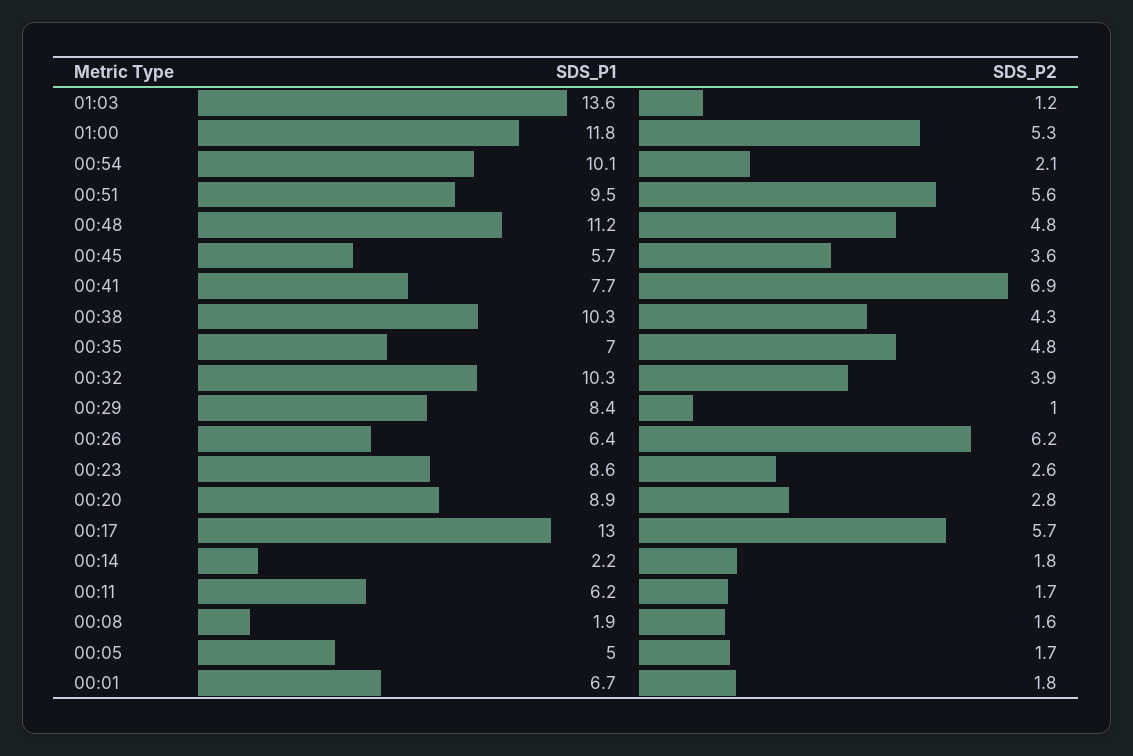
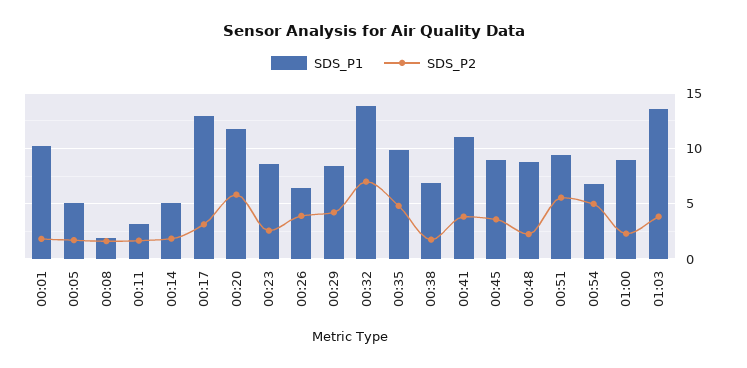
  {
    "SDS_P1": {
      "01:03": 13.6,
-     "01:00": 11.8,
+     "01:00": 9,
-     "00:54": 10.1,
+     "00:54": 7,
      "00:51": 9.5,
-     "00:48": 11.2,
+     "00:48": 9,
-     "00:45": 5.7,
+     "00:45": 9,
-     "00:41": 7.7,
+     "00:41": 11,
-     "00:38": 10.3,
+     "00:38": 7,
-     "00:35": 7,
+     "00:35": 10,
-     "00:32": 10.3,
+     "00:32": 14,
      "00:29": 8.4,
      "00:26": 6.4,
      "00:23": 8.6,
-     "00:20": 8.9,
+     "00:20": 12,
      "00:17": 13,
-     "00:14": 2.2,
+     "00:14": 5,
-     "00:11": 6.2,
+     "00:11": 3,
      "00:08": 1.9,
      "00:05": 5,
-     "00:01": 6.7
+     "00:01": 10
    },
    "SDS_P2": {
-     "01:03": 1.2,
+     "01:03": 4,
-     "01:00": 5.3,
+     "01:00": 2,
-     "00:54": 2.1,
+     "00:54": 5,
      "00:51": 5.6,
-     "00:48": 4.8,
+     "00:48": 2,
      "00:45": 3.6,
-     "00:41": 6.9,
+     "00:41": 4,
-     "00:38": 4.3,
+     "00:38": 2,
      "00:35": 4.8,
-     "00:32": 3.9,
+     "00:32": 7,
-     "00:29": 1,
+     "00:29": 4,
-     "00:26": 6.2,
+     "00:26": 4,
      "00:23": 2.6,
-     "00:20": 2.8,
+     "00:20": 6,
-     "00:17": 5.7,
+     "00:17": 3,
      "00:14": 1.8,
      "00:11": 1.7,
      "00:08": 1.6,
      "00:05": 1.7,
      "00:01": 1.8
    }
  }

